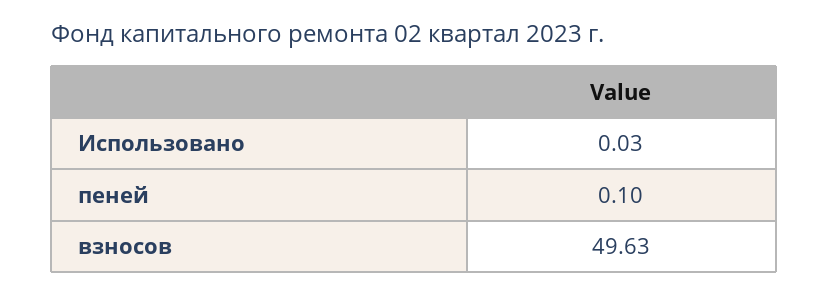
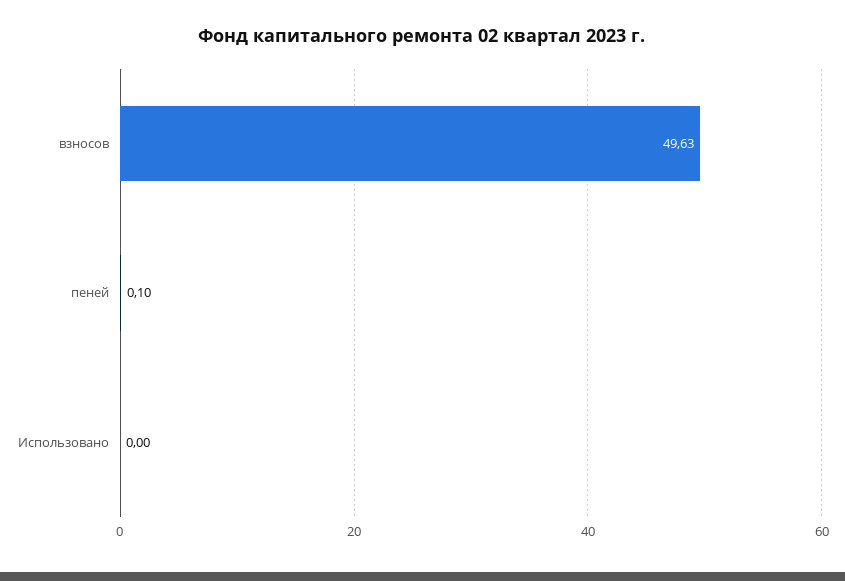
  {
-   "Использовано": 0.03,
+   "Использовано": 0,
    "пеней": 0.1,
    "взносов": 49.63
  }

